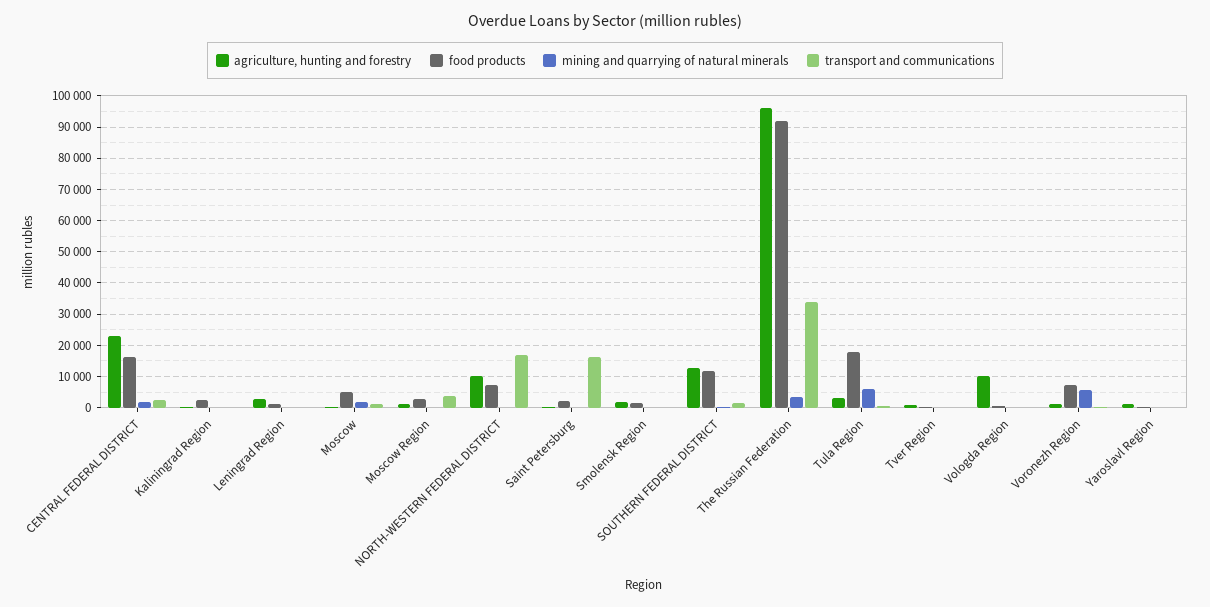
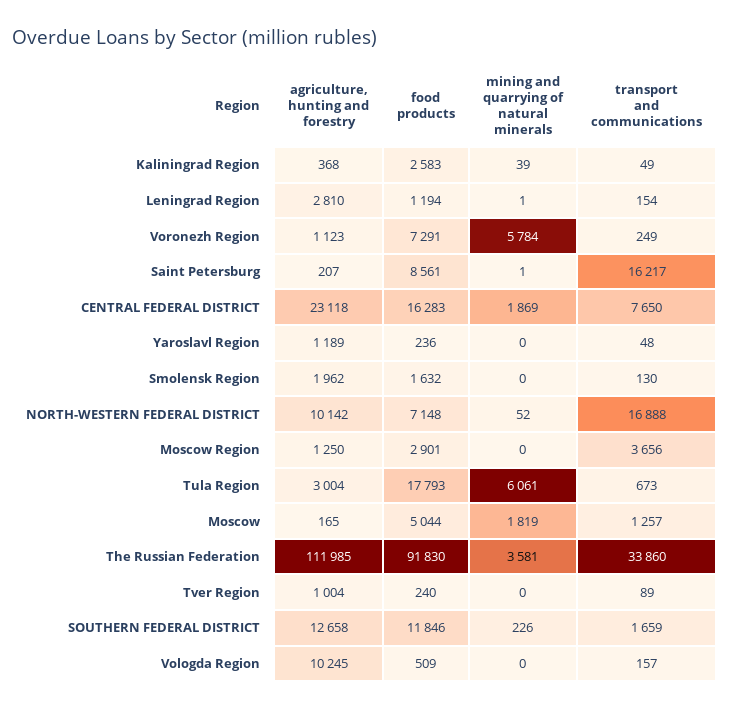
  {
    "agriculture, hunting and forestry": {
      "CENTRAL FEDERAL DISTRICT": 23118,
      "Kaliningrad Region": 368,
      "Leningrad Region": 2810,
      "Moscow": 165,
      "Moscow Region": 1250,
      "NORTH-WESTERN FEDERAL DISTRICT": 10142,
      "Saint Petersburg": 207,
      "Smolensk Region": 1962,
      "SOUTHERN FEDERAL DISTRICT": 12658,
-     "The Russian Federation": 96000,
+     "The Russian Federation": 111985,
      "Tula Region": 3004,
      "Tver Region": 1004,
      "Vologda Region": 10245,
      "Voronezh Region": 1123,
      "Yaroslavl Region": 1189
    },
    "food products": {
      "CENTRAL FEDERAL DISTRICT": 16283,
      "Kaliningrad Region": 2583,
      "Leningrad Region": 1194,
      "Moscow": 5044,
      "Moscow Region": 2901,
      "NORTH-WESTERN FEDERAL DISTRICT": 7148,
-     "Saint Petersburg": 2000,
+     "Saint Petersburg": 8561,
      "Smolensk Region": 1632,
      "SOUTHERN FEDERAL DISTRICT": 11846,
      "The Russian Federation": 91830,
      "Tula Region": 17793,
      "Tver Region": 240,
      "Vologda Region": 509,
      "Voronezh Region": 7291,
      "Yaroslavl Region": 236
    },
    "mining and quarrying of natural minerals": {
      "CENTRAL FEDERAL DISTRICT": 1869,
      "Kaliningrad Region": 39,
      "Leningrad Region": 1,
      "Moscow": 1819,
      "Moscow Region": 0,
      "NORTH-WESTERN FEDERAL DISTRICT": 52,
      "Saint Petersburg": 1,
      "Smolensk Region": 0,
      "SOUTHERN FEDERAL DISTRICT": 226,
      "The Russian Federation": 3581,
      "Tula Region": 6061,
      "Tver Region": 0,
      "Vologda Region": 0,
      "Voronezh Region": 5784,
      "Yaroslavl Region": 0
    },
    "transport and communications": {
-     "CENTRAL FEDERAL DISTRICT": 2000,
+     "CENTRAL FEDERAL DISTRICT": 7650,
      "Kaliningrad Region": 49,
      "Leningrad Region": 154,
      "Moscow": 1257,
      "Moscow Region": 3656,
      "NORTH-WESTERN FEDERAL DISTRICT": 16888,
      "Saint Petersburg": 16217,
      "Smolensk Region": 130,
      "SOUTHERN FEDERAL DISTRICT": 1659,
      "The Russian Federation": 33860,
      "Tula Region": 673,
      "Tver Region": 89,
      "Vologda Region": 157,
      "Voronezh Region": 249,
      "Yaroslavl Region": 48
    }
  }

